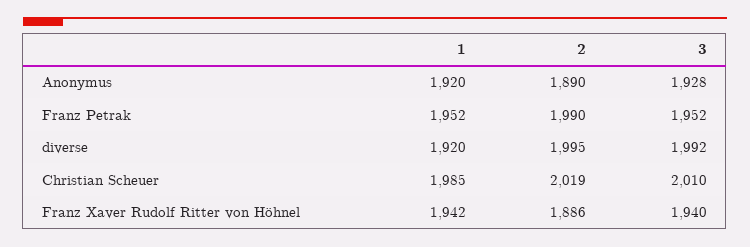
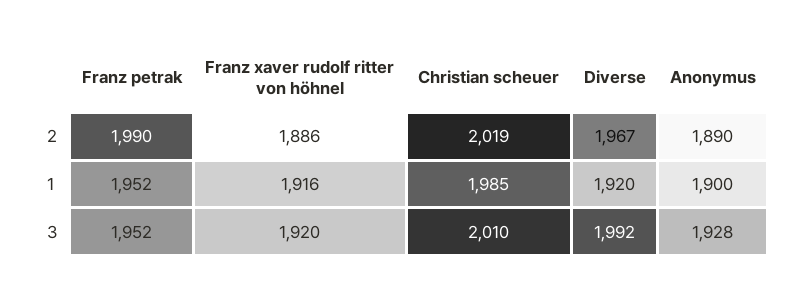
  {
    "1": {
-     "Anonymus": 1920,
+     "Anonymus": 1900,
      "Franz Petrak": 1952,
      "diverse": 1920,
      "Christian Scheuer": 1985,
-     "Franz Xaver Rudolf Ritter von Höhnel": 1942
+     "Franz Xaver Rudolf Ritter von Höhnel": 1916
    },
    "2": {
      "Anonymus": 1890,
      "Franz Petrak": 1990,
-     "diverse": 1995,
+     "diverse": 1967,
      "Christian Scheuer": 2019,
      "Franz Xaver Rudolf Ritter von Höhnel": 1886
    },
    "3": {
      "Anonymus": 1928,
      "Franz Petrak": 1952,
      "diverse": 1992,
      "Christian Scheuer": 2010,
-     "Franz Xaver Rudolf Ritter von Höhnel": 1940
+     "Franz Xaver Rudolf Ritter von Höhnel": 1920
    }
  }

